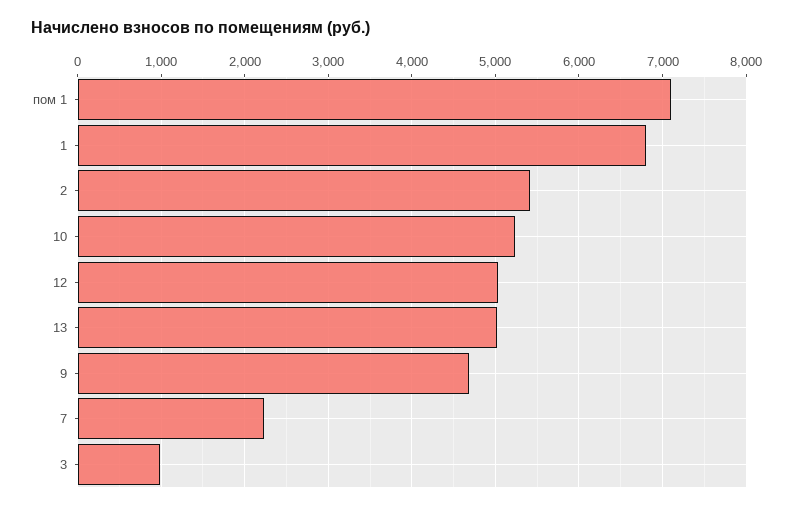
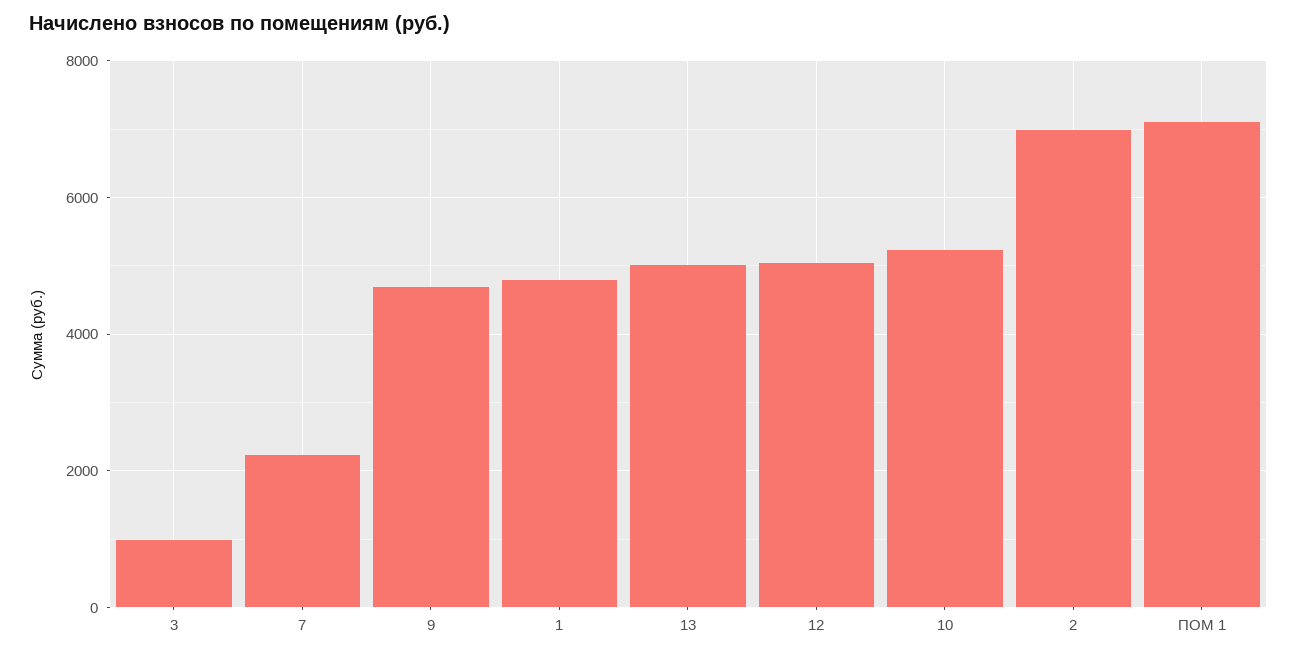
  {
    "пом 1": 7100,
-   "1": 6800,
+   "1": 4800,
-   "2": 5400,
+   "2": 7000,
    "10": 5200,
    "12": 5000,
    "13": 5000,
    "9": 4700,
    "7": 2200,
    "3": 1000
  }

